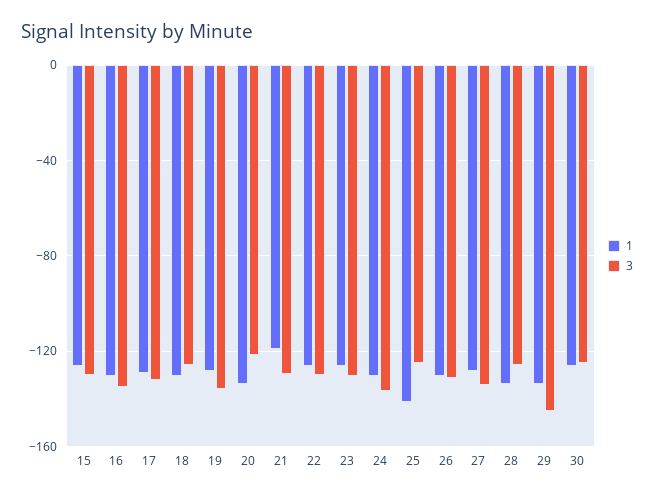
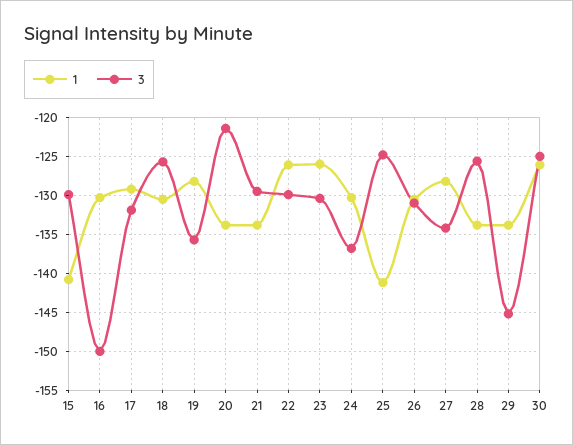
  {
    "1": {
-     "15": -125,
+     "15": -141,
      "16": -130,
      "17": -129,
      "18": -131,
      "19": -128,
      "20": -134,
-     "21": -120,
+     "21": -134,
      "22": -126,
      "23": -126,
      "24": -130,
      "25": -141,
      "26": -131,
      "27": -128,
      "28": -134,
      "29": -134,
      "30": -126
    },
    "3": {
      "15": -130,
-     "16": -135,
+     "16": -150,
      "17": -132,
      "18": -126,
      "19": -136,
      "20": -121,
      "21": -130,
      "22": -130,
      "23": -130,
      "24": -137,
      "25": -125,
      "26": -131,
      "27": -134,
      "28": -126,
      "29": -145,
      "30": -125
    }
  }

